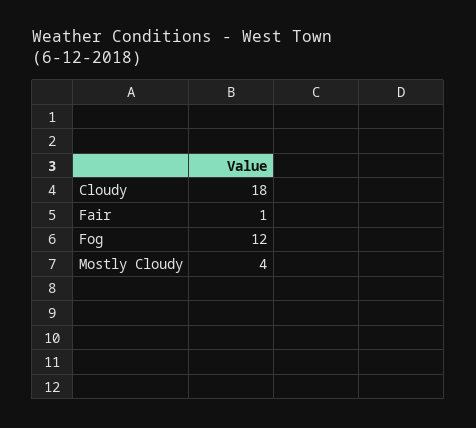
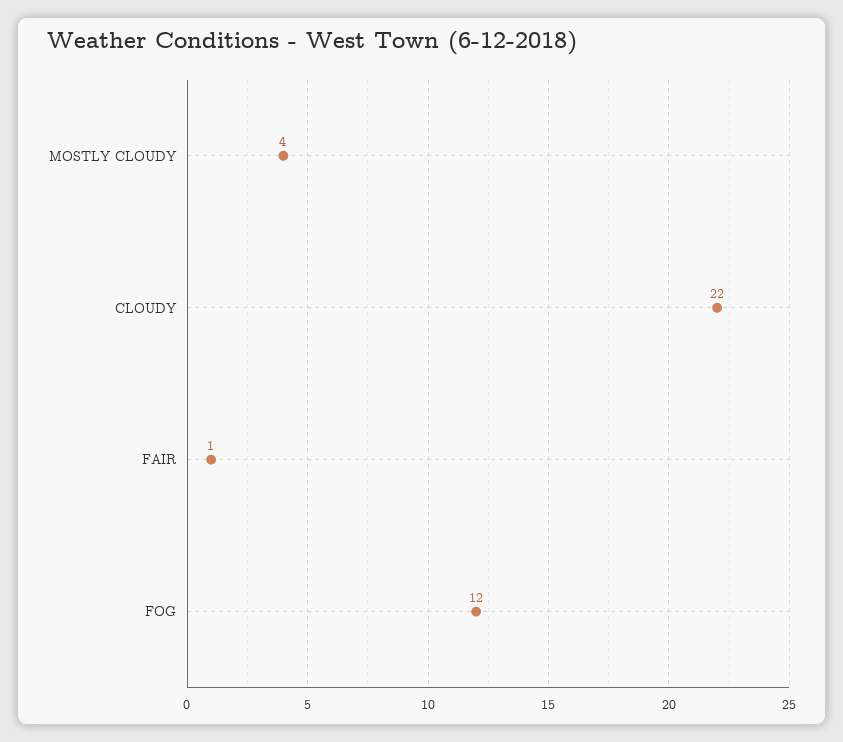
  {
-   "Cloudy": 18,
+   "Cloudy": 22,
    "Fair": 1,
    "Fog": 12,
    "Mostly Cloudy": 4
  }

